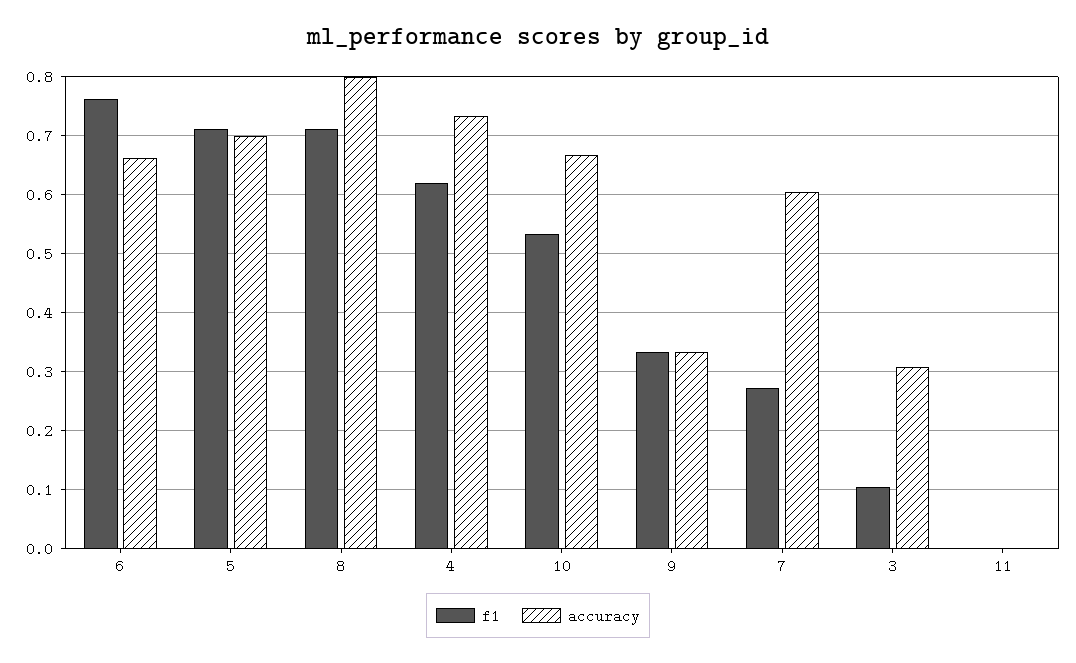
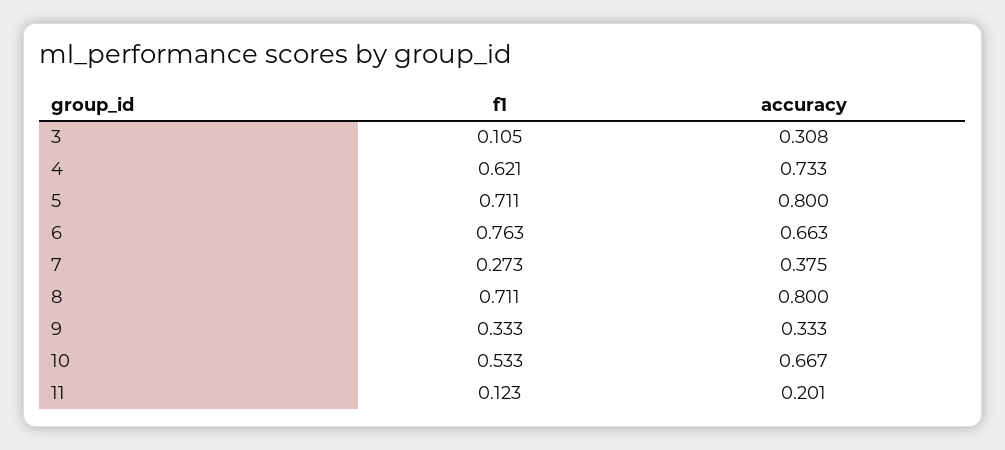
  {
    "f1": {
      "6": 0.763,
      "5": 0.711,
      "8": 0.711,
      "4": 0.621,
      "10": 0.533,
      "9": 0.333,
      "7": 0.273,
      "3": 0.105,
-     "11": 0
+     "11": 0.123
    },
    "accuracy": {
      "6": 0.663,
-     "5": 0.7,
+     "5": 0.8,
      "8": 0.8,
      "4": 0.733,
      "10": 0.667,
      "9": 0.333,
-     "7": 0.6,
+     "7": 0.375,
      "3": 0.308,
-     "11": 0
+     "11": 0.201
    }
  }

